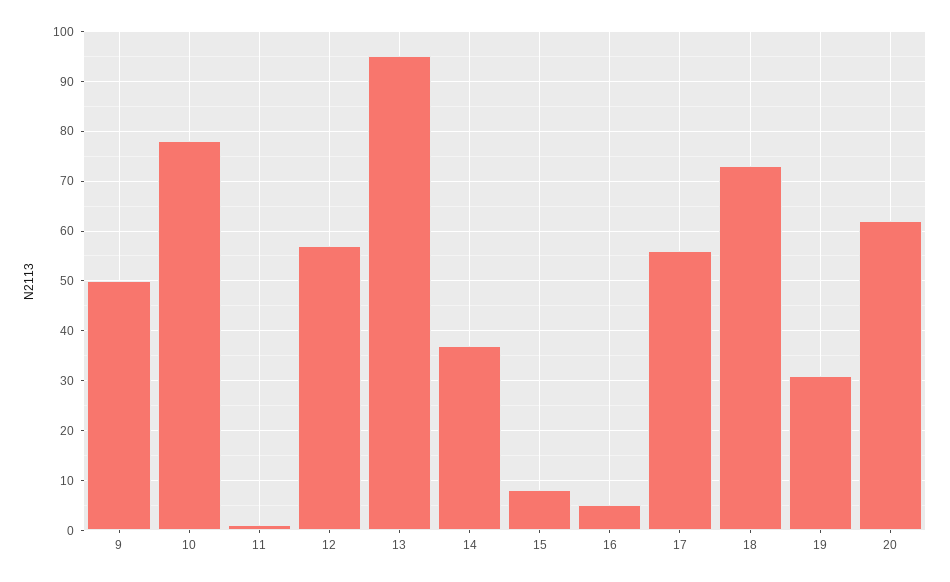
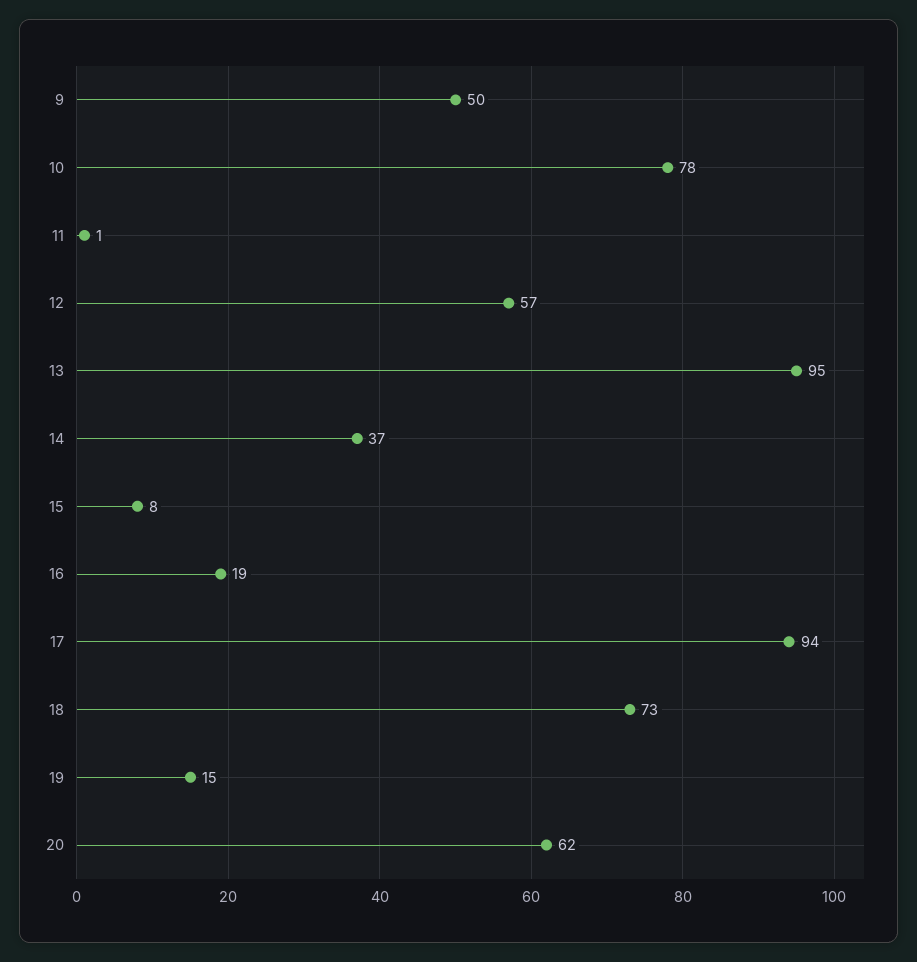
  {
    "9": 50,
    "10": 78,
    "11": 1,
    "12": 57,
    "13": 95,
    "14": 37,
    "15": 8,
-   "16": 5,
+   "16": 19,
-   "17": 55,
+   "17": 94,
    "18": 73,
-   "19": 30,
+   "19": 15,
    "20": 62
  }

